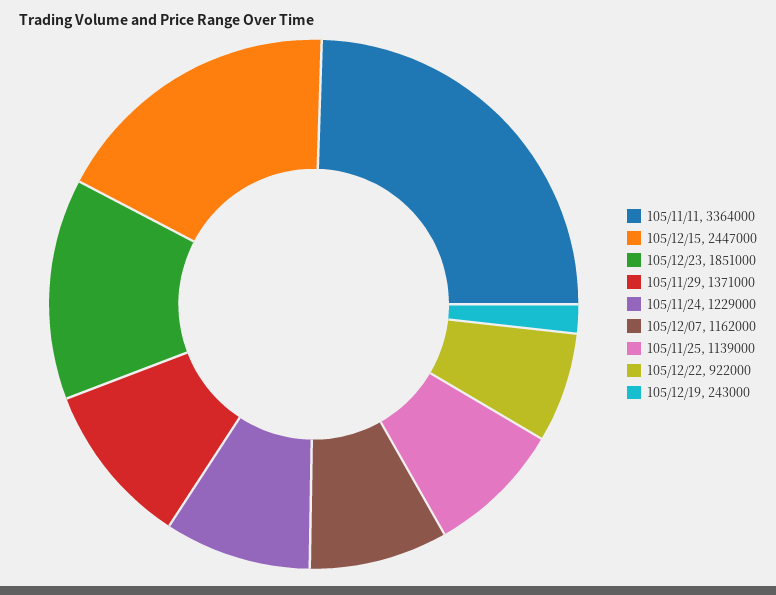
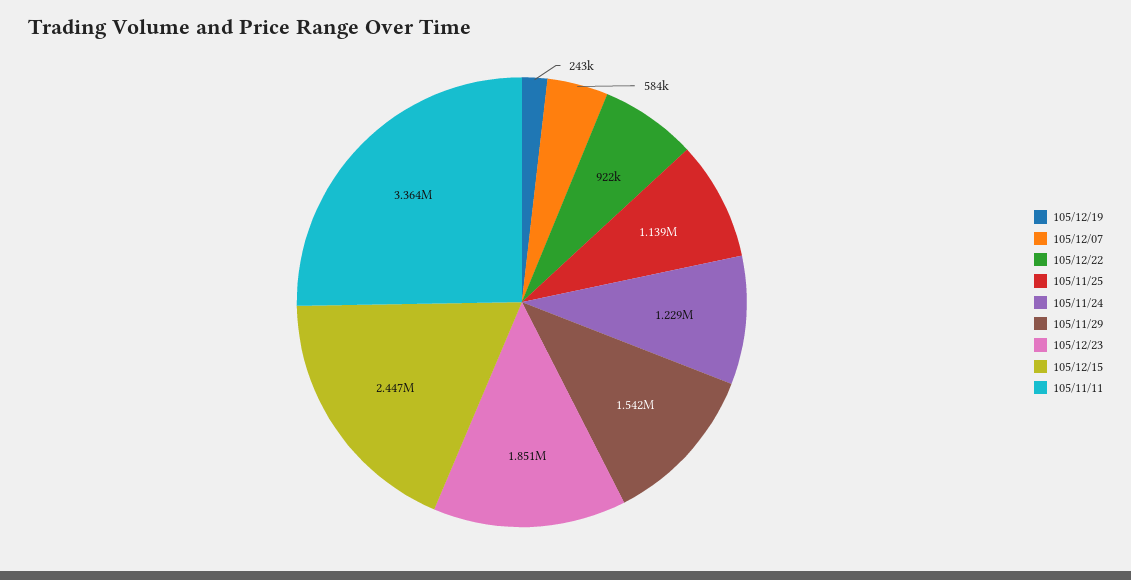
  {
    "105/11/11": 3364000,
    "105/12/15": 2447000,
    "105/12/23": 1851000,
-   "105/11/29": 1371000,
+   "105/11/29": 1542000,
    "105/11/24": 1229000,
-   "105/12/07": 1162000,
+   "105/12/07": 584000,
    "105/11/25": 1139000,
    "105/12/22": 922000,
    "105/12/19": 243000
  }

